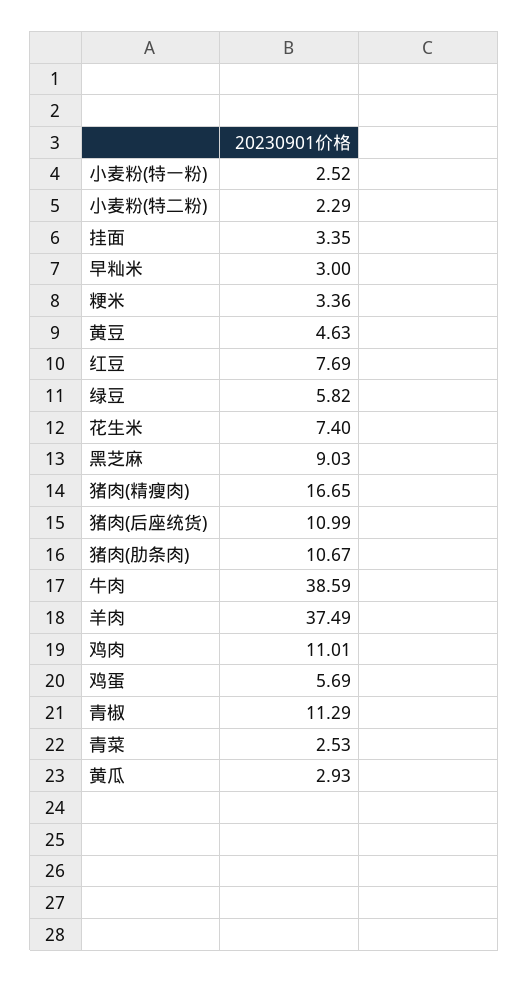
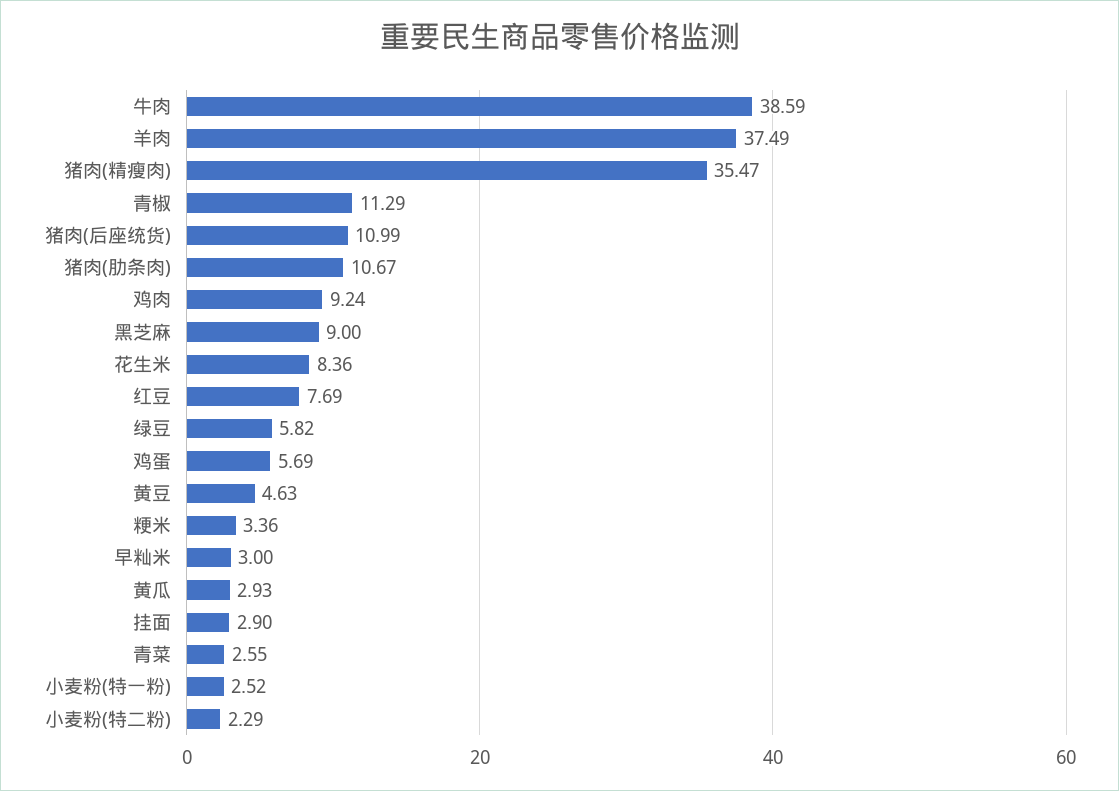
  {
    "小麦粉(特一粉)": 2.52,
    "小麦粉(特二粉)": 2.29,
-   "挂面": 3.35,
+   "挂面": 2.9,
    "早籼米": 3,
    "粳米": 3.36,
    "黄豆": 4.63,
    "红豆": 7.69,
    "绿豆": 5.82,
-   "花生米": 7.4,
+   "花生米": 8.36,
-   "黑芝麻": 9.03,
+   "黑芝麻": 9,
-   "猪肉(精瘦肉)": 16.65,
+   "猪肉(精瘦肉)": 35.47,
    "猪肉(后座统货)": 10.99,
    "猪肉(肋条肉)": 10.67,
    "牛肉": 38.59,
    "羊肉": 37.49,
-   "鸡肉": 11.01,
+   "鸡肉": 9.24,
    "鸡蛋": 5.69,
    "青椒": 11.29,
-   "青菜": 2.53,
+   "青菜": 2.55,
    "黄瓜": 2.93
  }

